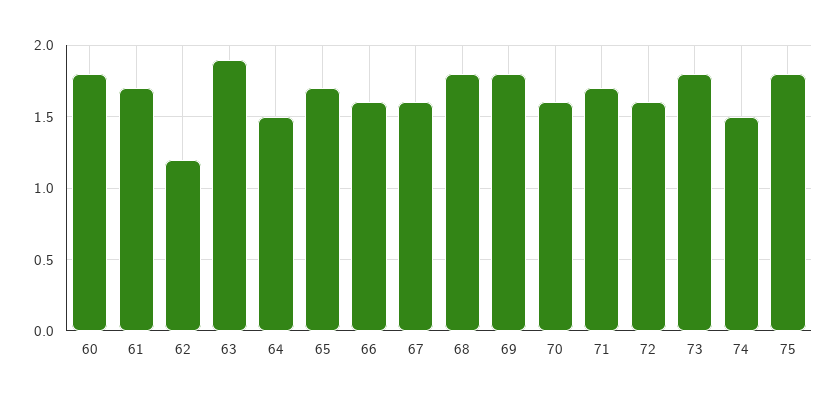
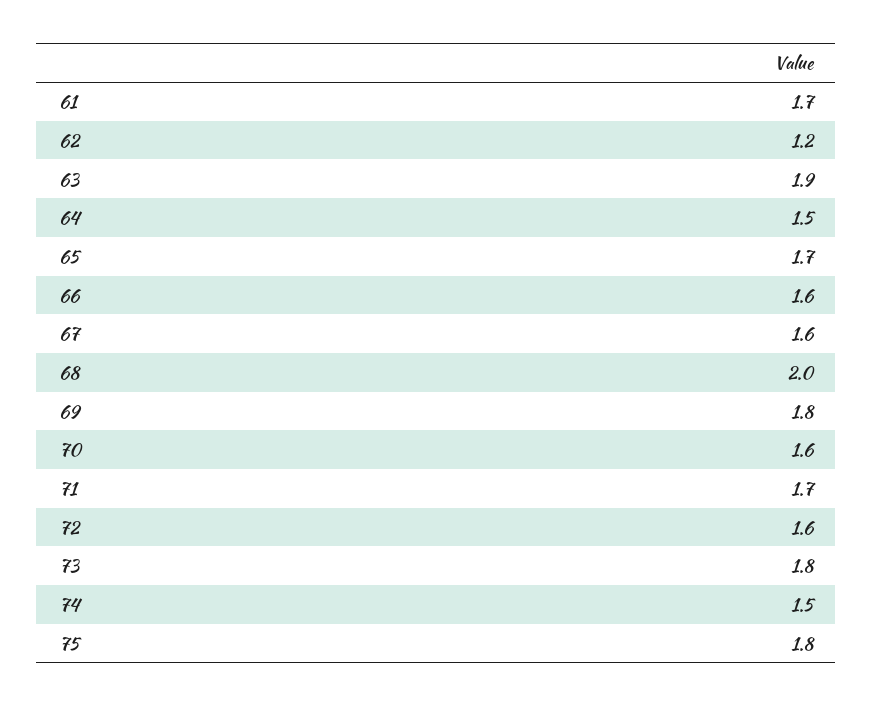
  {
-   "60": 1.8,
    "61": 1.7,
    "62": 1.2,
    "63": 1.9,
    "64": 1.5,
    "65": 1.7,
    "66": 1.6,
    "67": 1.6,
-   "68": 1.8,
+   "68": 2,
    "69": 1.8,
    "70": 1.6,
    "71": 1.7,
    "72": 1.6,
    "73": 1.8,
    "74": 1.5,
    "75": 1.8
  }

